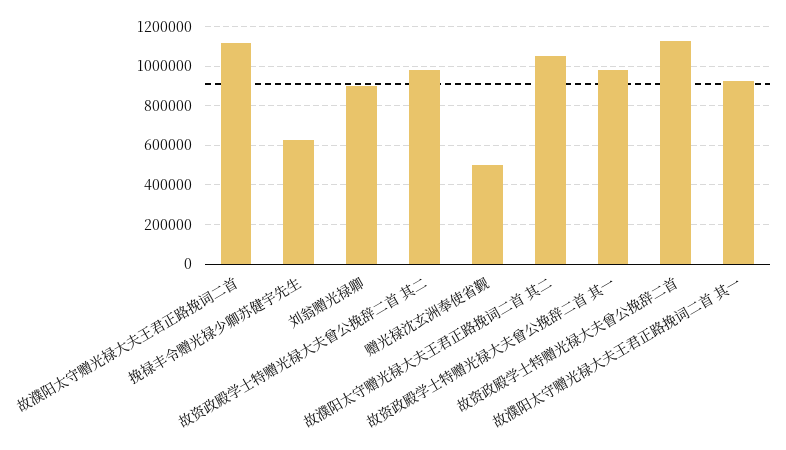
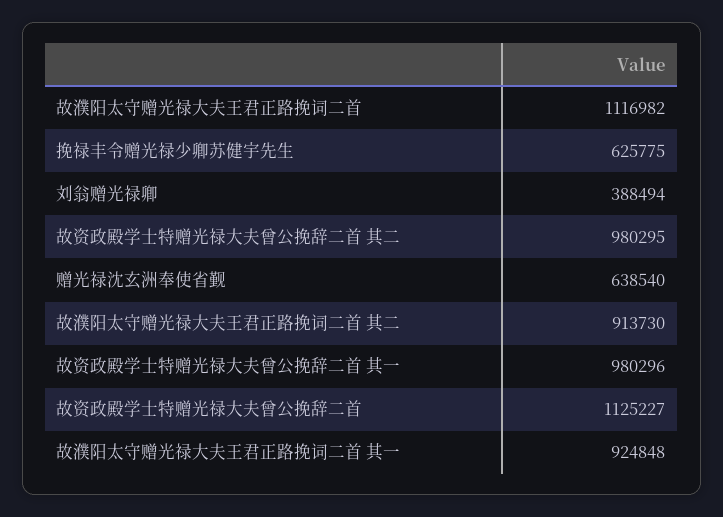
  {
    "故濮阳太守赠光禄大夫王君正路挽词二首": 1116982,
    "挽禄丰令赠光禄少卿苏健宇先生": 625775,
-   "刘翁赠光禄卿": 900000,
+   "刘翁赠光禄卿": 388494,
    "故资政殿学士特赠光禄大夫曾公挽辞二首 其二": 980295,
-   "赠光禄沈玄洲奉使省觐": 500000,
+   "赠光禄沈玄洲奉使省觐": 638540,
-   "故濮阳太守赠光禄大夫王君正路挽词二首 其二": 1050000,
+   "故濮阳太守赠光禄大夫王君正路挽词二首 其二": 913730,
    "故资政殿学士特赠光禄大夫曾公挽辞二首 其一": 980296,
    "故资政殿学士特赠光禄大夫曾公挽辞二首": 1125227,
    "故濮阳太守赠光禄大夫王君正路挽词二首 其一": 924848
  }

